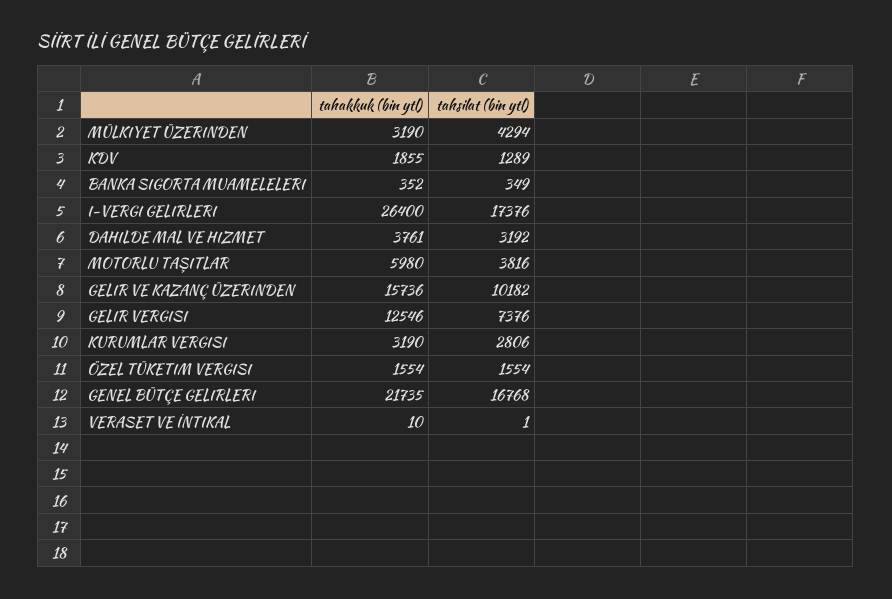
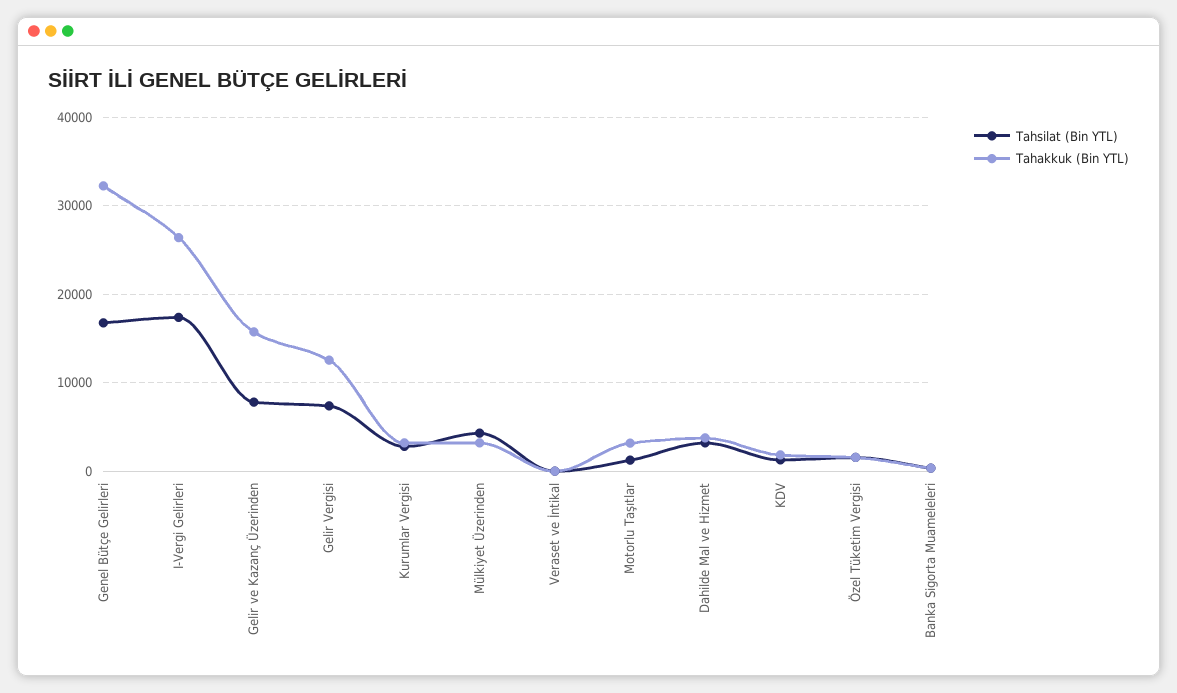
  {
    "tahakkuk (bin ytl)": {
      "MÜLKIYET ÜZERINDEN": 3190,
      "KDV": 1855,
      "BANKA SIGORTA MUAMELELERI": 352,
      "I-VERGI GELIRLERI": 26400,
      "DAHILDE MAL VE HIZMET": 3761,
-     "MOTORLU TAŞITLAR": 5980,
+     "MOTORLU TAŞITLAR": 3000,
      "GELIR VE KAZANÇ ÜZERINDEN": 15736,
      "GELIR VERGISI": 12546,
      "KURUMLAR VERGISI": 3190,
      "ÖZEL TÜKETIM VERGISI": 1554,
-     "GENEL BÜTÇE GELIRLERI": 21735,
+     "GENEL BÜTÇE GELIRLERI": 32000,
      "VERASET VE İNTIKAL": 10
    },
    "tahsilat (bin ytl)": {
      "MÜLKIYET ÜZERINDEN": 4294,
      "KDV": 1289,
      "BANKA SIGORTA MUAMELELERI": 349,
      "I-VERGI GELIRLERI": 17376,
      "DAHILDE MAL VE HIZMET": 3192,
-     "MOTORLU TAŞITLAR": 3816,
+     "MOTORLU TAŞITLAR": 1000,
-     "GELIR VE KAZANÇ ÜZERINDEN": 10182,
+     "GELIR VE KAZANÇ ÜZERINDEN": 8000,
      "GELIR VERGISI": 7376,
      "KURUMLAR VERGISI": 2806,
      "ÖZEL TÜKETIM VERGISI": 1554,
      "GENEL BÜTÇE GELIRLERI": 16768,
      "VERASET VE İNTIKAL": 1
    }
  }

